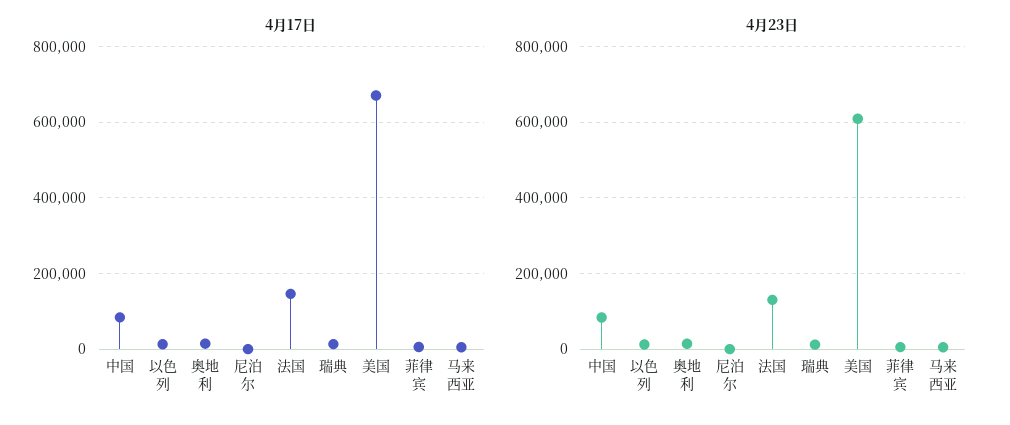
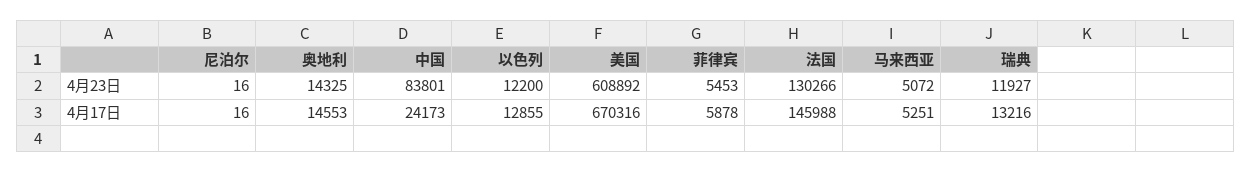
  {
    "4月17日": {
-     "中国": 80000,
+     "中国": 24173,
      "以色列": 12855,
      "奥地利": 14553,
      "尼泊尔": 16,
      "法国": 145988,
      "瑞典": 13216,
      "美国": 670316,
      "菲律宾": 5878,
      "马来西亚": 5251
    },
    "4月23日": {
      "中国": 83801,
      "以色列": 12200,
      "奥地利": 14325,
      "尼泊尔": 16,
      "法国": 130266,
      "瑞典": 11927,
      "美国": 608892,
      "菲律宾": 5453,
      "马来西亚": 5072
    }
  }

